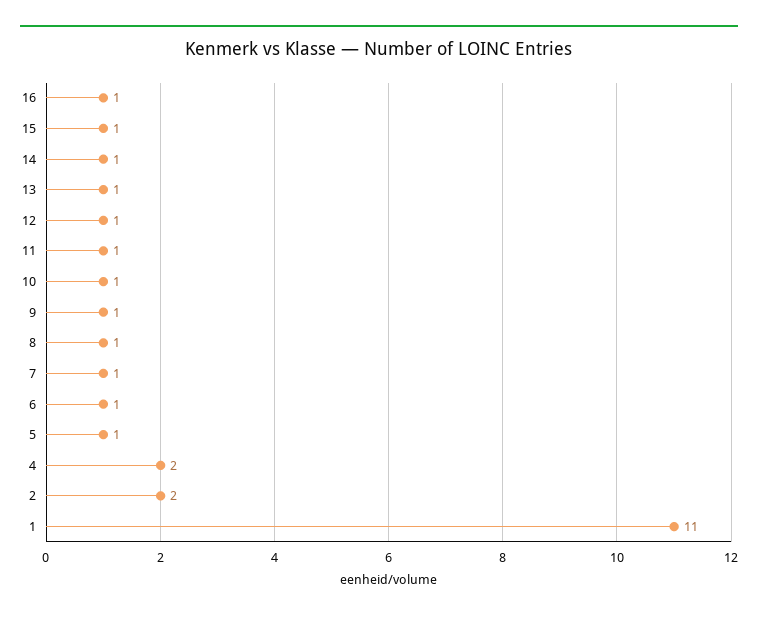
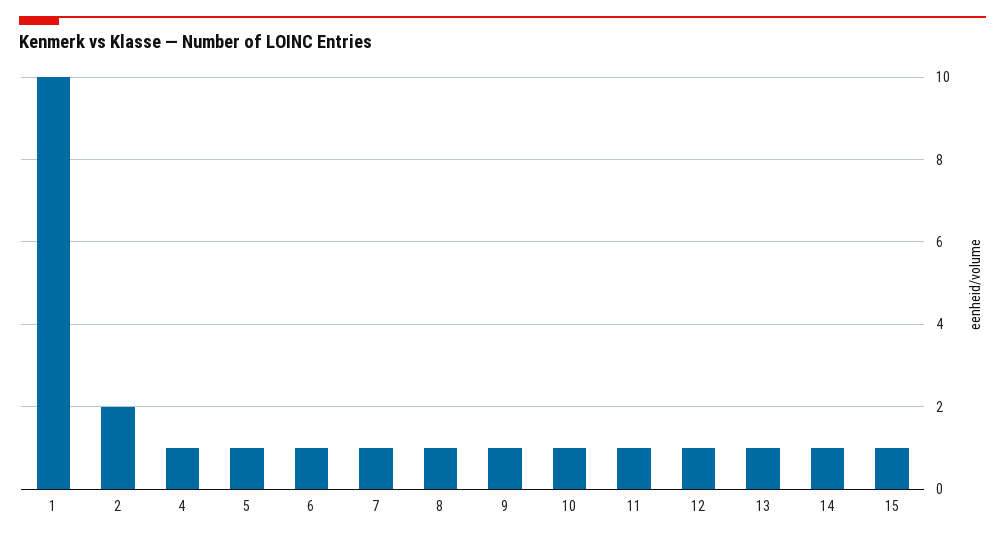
  {
-   "16": 1,
    "15": 1,
    "14": 1,
    "13": 1,
    "12": 1,
    "11": 1,
    "10": 1,
    "9": 1,
    "8": 1,
    "7": 1,
    "6": 1,
    "5": 1,
-   "4": 2,
+   "4": 1,
    "2": 2,
-   "1": 11
+   "1": 10
  }

